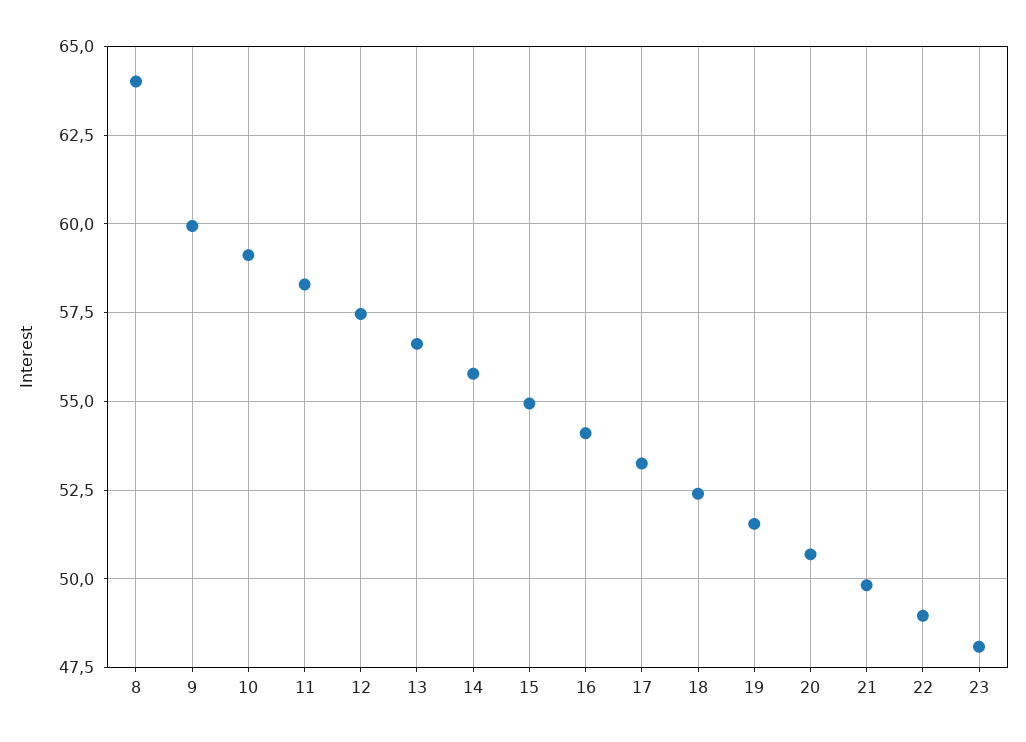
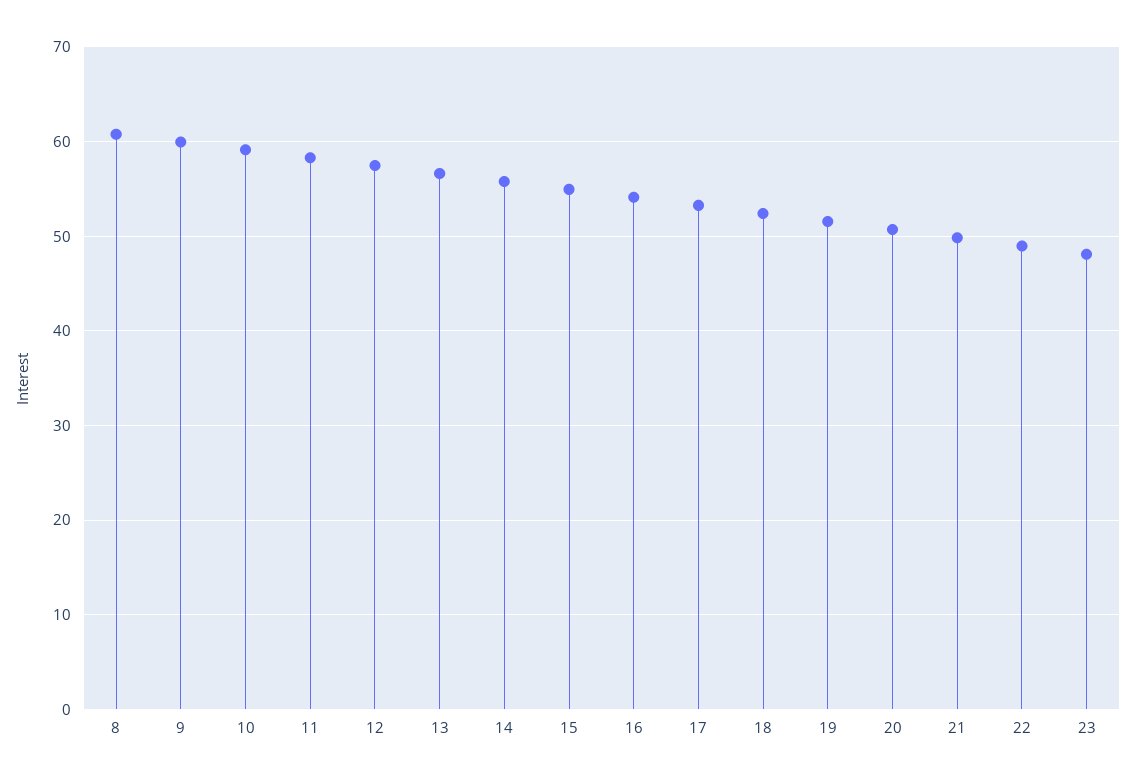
  {
-   "8": 64,
+   "8": 61,
    "9": 60,
    "10": 59,
    "11": 58.25,
    "12": 57.5,
    "13": 56.5,
    "14": 55.75,
    "15": 55,
    "16": 54,
    "17": 53.25,
    "18": 52.5,
    "19": 51.5,
    "20": 50.75,
    "21": 49.75,
    "22": 49,
    "23": 48
  }

